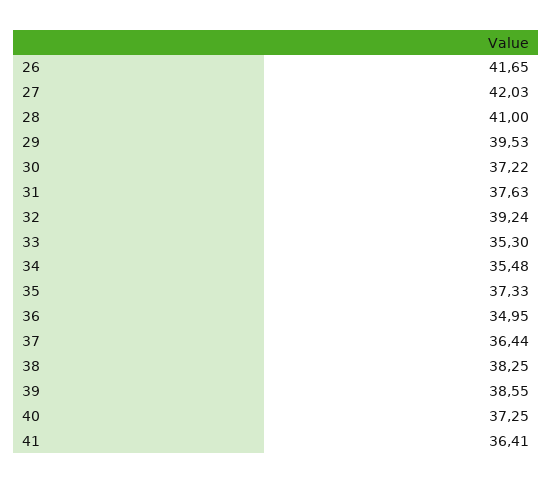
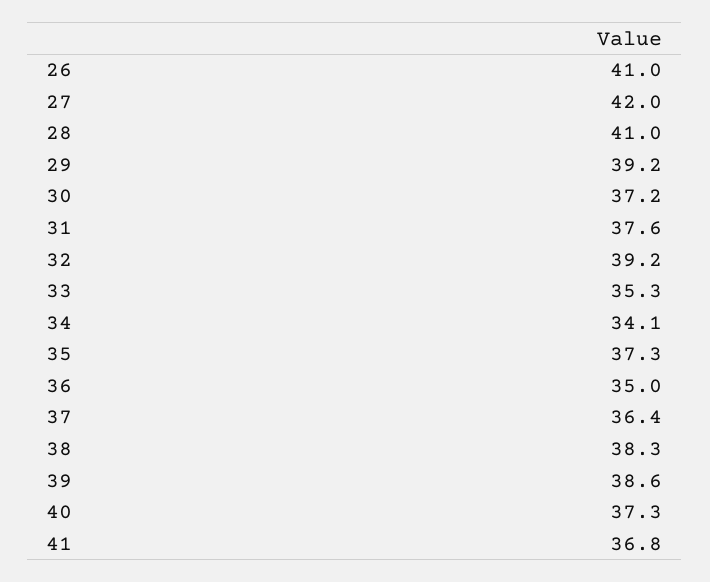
  {
-   "26": 41.65,
+   "26": 41,
    "27": 42.03,
    "28": 41,
-   "29": 39.53,
+   "29": 39.2,
    "30": 37.22,
    "31": 37.63,
    "32": 39.24,
    "33": 35.3,
-   "34": 35.48,
+   "34": 34.1,
    "35": 37.33,
    "36": 34.95,
    "37": 36.44,
    "38": 38.25,
    "39": 38.55,
    "40": 37.25,
-   "41": 36.41
+   "41": 36.8
  }

